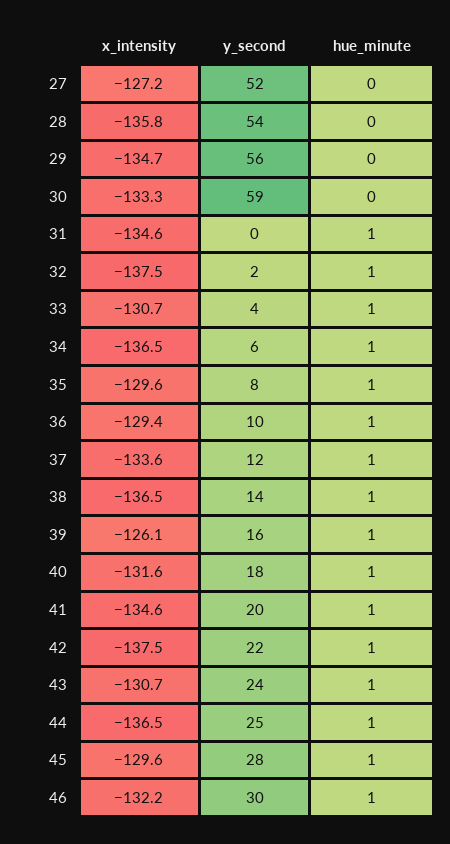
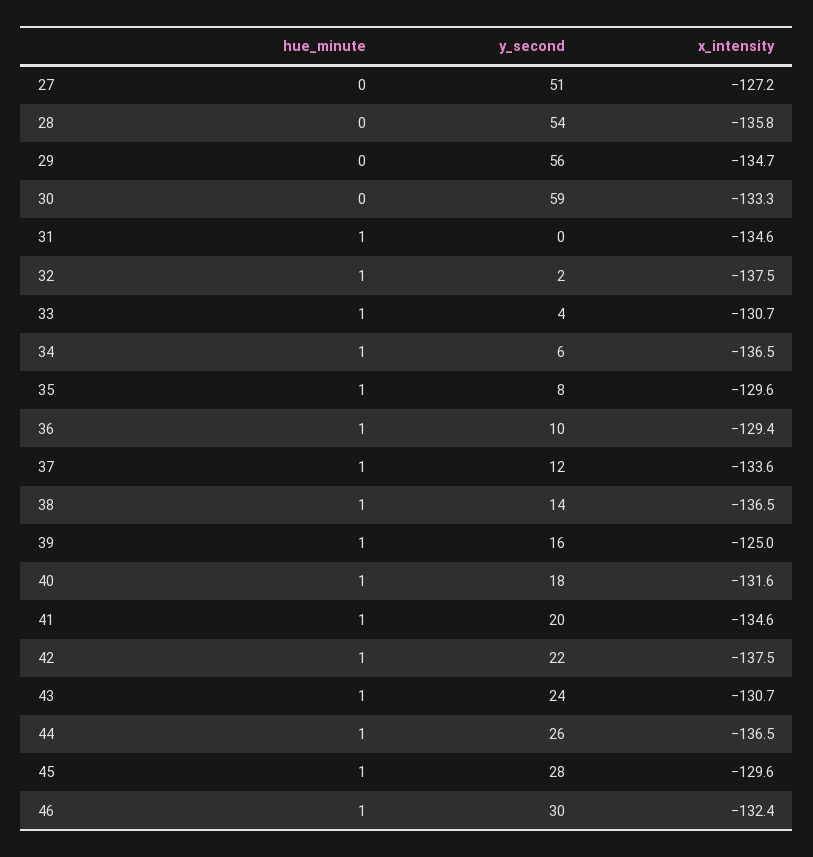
  {
    "x_intensity": {
      "27": -127.2,
      "28": -135.8,
      "29": -134.7,
      "30": -133.3,
      "31": -134.6,
      "32": -137.5,
      "33": -130.7,
      "34": -136.5,
      "35": -129.6,
      "36": -129.4,
      "37": -133.6,
      "38": -136.5,
-     "39": -126.1,
+     "39": -125,
      "40": -131.6,
      "41": -134.6,
      "42": -137.5,
      "43": -130.7,
      "44": -136.5,
      "45": -129.6,
-     "46": -132.2
+     "46": -132.4
    },
    "y_second": {
-     "27": 52,
+     "27": 51,
      "28": 54,
      "29": 56,
      "30": 59,
      "31": 0,
      "32": 2,
      "33": 4,
      "34": 6,
      "35": 8,
      "36": 10,
      "37": 12,
      "38": 14,
      "39": 16,
      "40": 18,
      "41": 20,
      "42": 22,
      "43": 24,
-     "44": 25,
+     "44": 26,
      "45": 28,
      "46": 30
    },
    "hue_minute": {
      "27": 0,
      "28": 0,
      "29": 0,
      "30": 0,
      "31": 1,
      "32": 1,
      "33": 1,
      "34": 1,
      "35": 1,
      "36": 1,
      "37": 1,
      "38": 1,
      "39": 1,
      "40": 1,
      "41": 1,
      "42": 1,
      "43": 1,
      "44": 1,
      "45": 1,
      "46": 1
    }
  }

